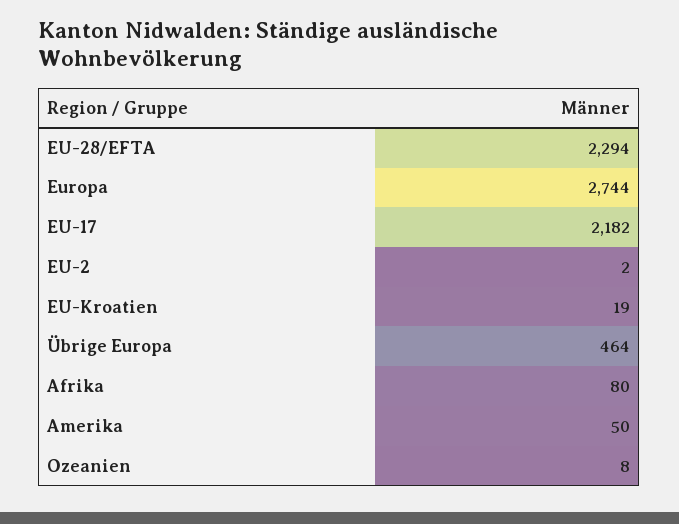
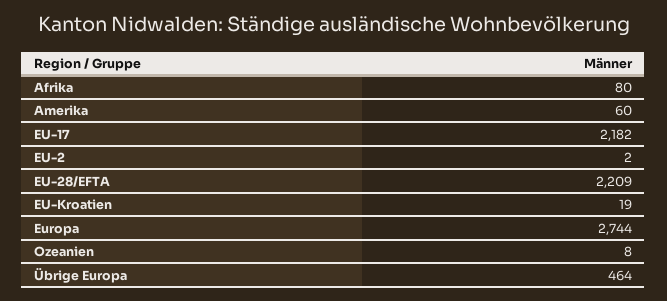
  {
-   "EU-28/EFTA": 2294,
+   "EU-28/EFTA": 2209,
    "Europa": 2744,
    "EU-17": 2182,
    "EU-2": 2,
    "EU-Kroatien": 19,
    "Übrige Europa": 464,
    "Afrika": 80,
-   "Amerika": 50,
+   "Amerika": 60,
    "Ozeanien": 8
  }

